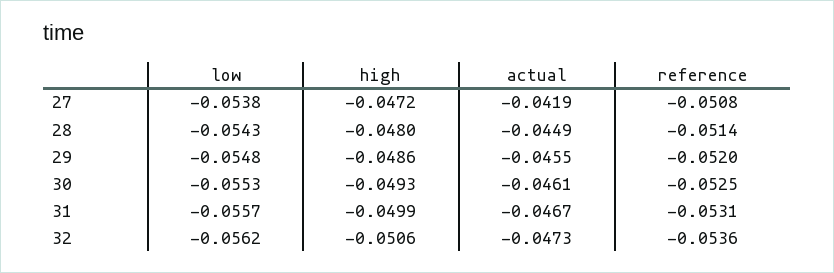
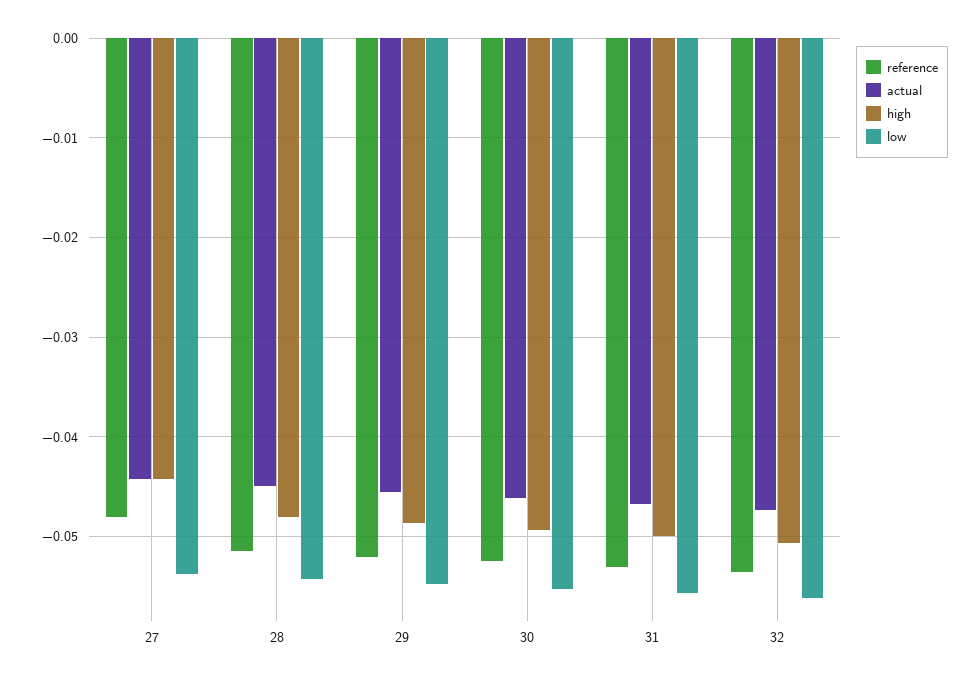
  {
    "low": {
      "27": -0.0538,
      "28": -0.0543,
      "29": -0.0548,
      "30": -0.0553,
      "31": -0.0557,
      "32": -0.0562
    },
    "high": {
-     "27": -0.0472,
+     "27": -0.044,
      "28": -0.048,
      "29": -0.0486,
      "30": -0.0493,
      "31": -0.0499,
      "32": -0.0506
    },
    "actual": {
-     "27": -0.0419,
+     "27": -0.044,
      "28": -0.0449,
      "29": -0.0455,
      "30": -0.0461,
      "31": -0.0467,
      "32": -0.0473
    },
    "reference": {
-     "27": -0.0508,
+     "27": -0.048,
      "28": -0.0514,
      "29": -0.052,
      "30": -0.0525,
      "31": -0.0531,
      "32": -0.0536
    }
  }

